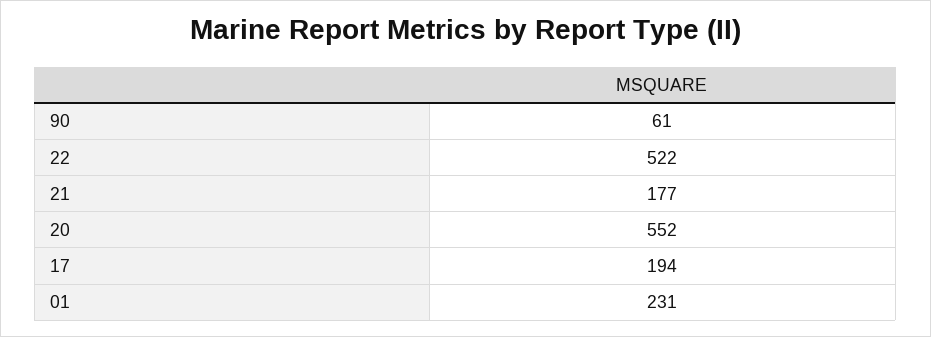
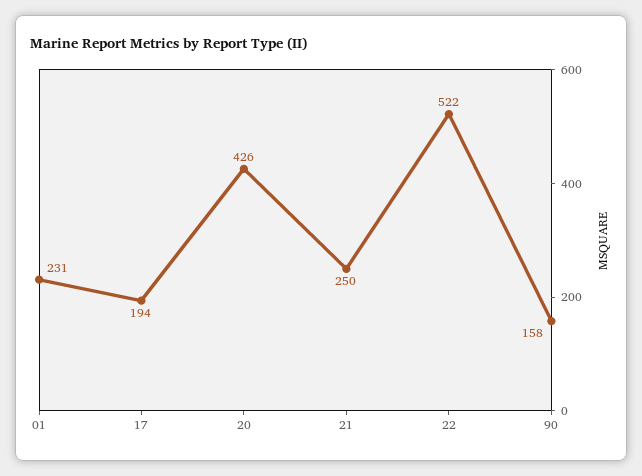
  {
-   "90": 61,
+   "90": 158,
    "22": 522,
-   "21": 177,
+   "21": 250,
-   "20": 552,
+   "20": 426,
    "17": 194,
    "01": 231
  }

